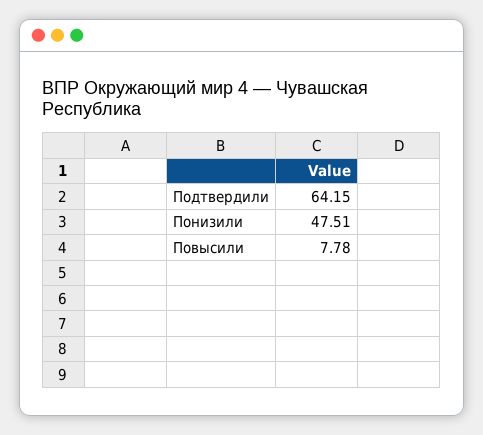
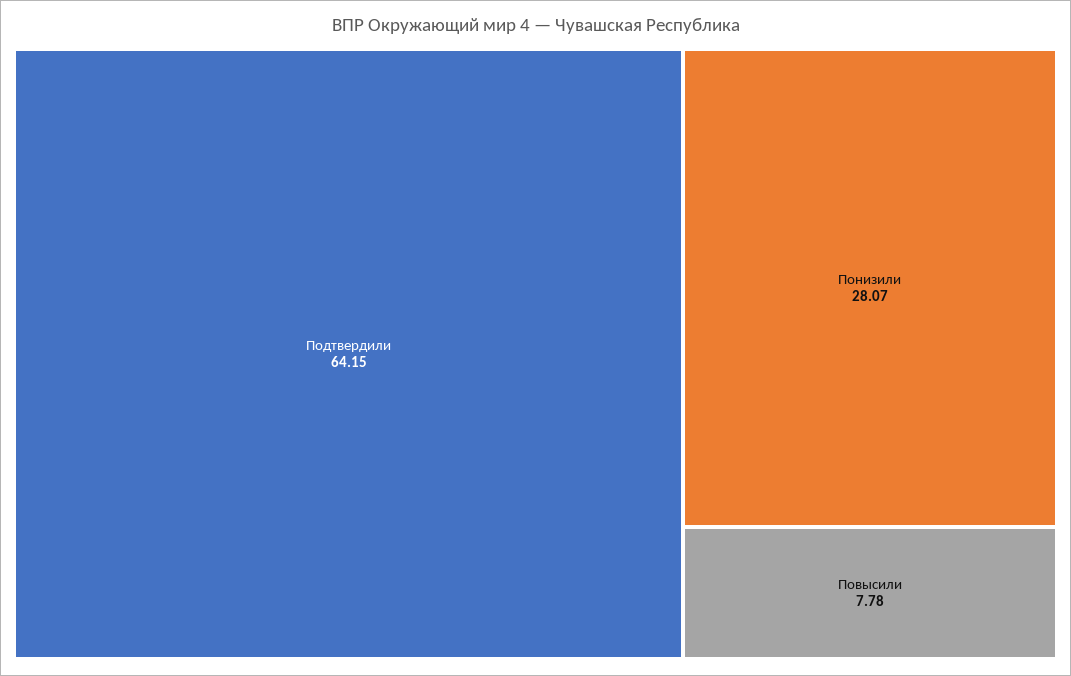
  {
    "Подтвердили": 64.15,
-   "Понизили": 47.51,
+   "Понизили": 28.07,
    "Повысили": 7.78
  }

